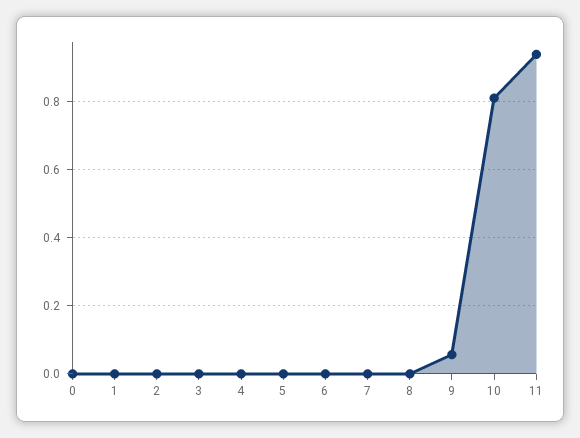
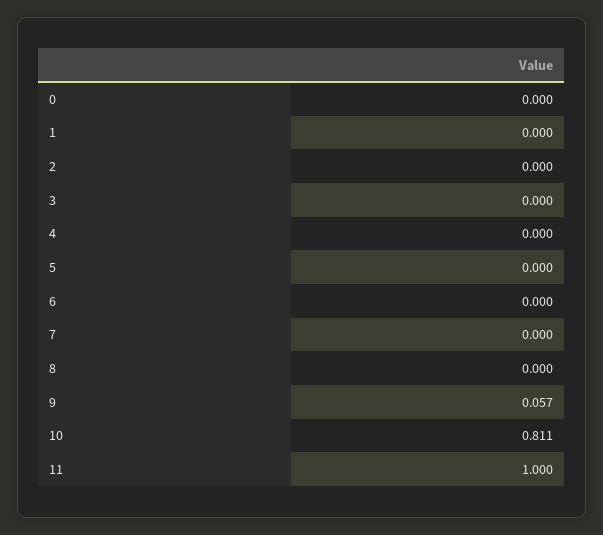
  {
    "0": 0,
    "1": 0,
    "2": 0,
    "3": 0,
    "4": 0,
    "5": 0,
    "6": 0,
    "7": 0,
    "8": 0,
    "9": 0.057,
    "10": 0.811,
-   "11": 0.94
+   "11": 1
  }

